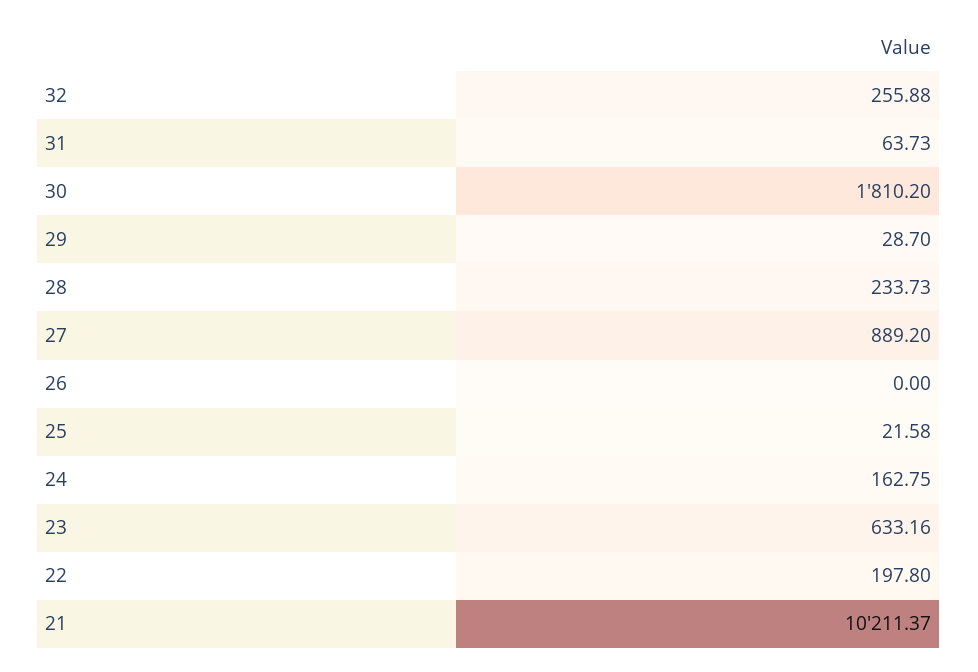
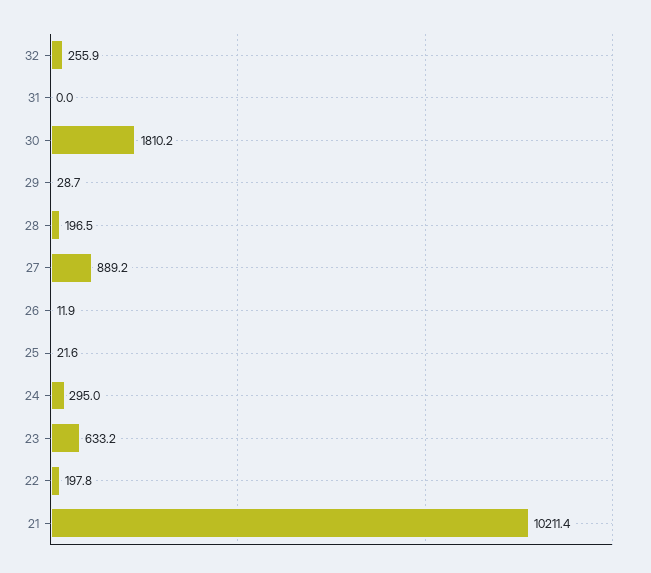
  {
    "32": 255.88,
-   "31": 63.73,
+   "31": 0,
    "30": 1810.2,
    "29": 28.7,
-   "28": 233.73,
+   "28": 196.5,
    "27": 889.2,
-   "26": 0,
+   "26": 11.9,
    "25": 21.58,
-   "24": 162.75,
+   "24": 295,
    "23": 633.16,
    "22": 197.8,
    "21": 10211.37
  }

